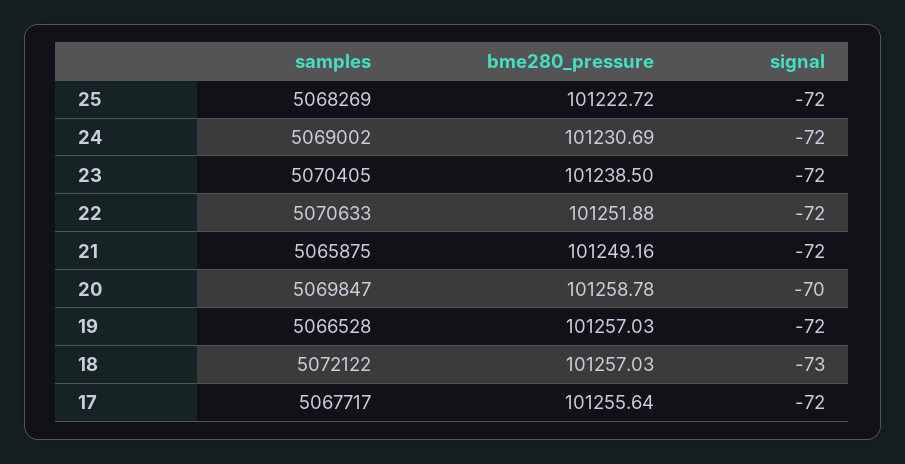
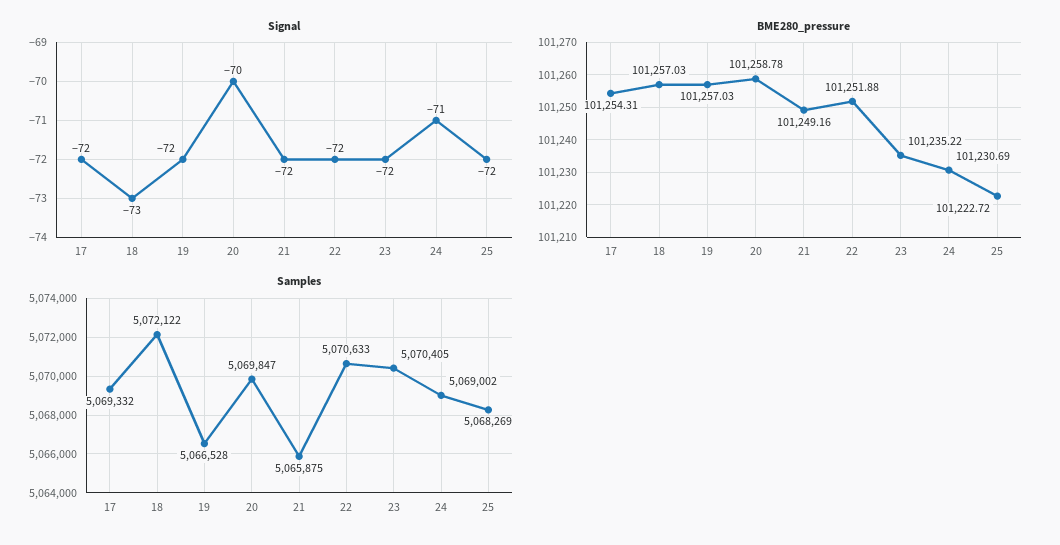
  {
    "samples": {
      "25": 5068269,
      "24": 5069002,
      "23": 5070405,
      "22": 5070633,
      "21": 5065875,
      "20": 5069847,
      "19": 5066528,
      "18": 5072122,
-     "17": 5067717
+     "17": 5069332
    },
    "bme280_pressure": {
      "25": 101222.72,
      "24": 101230.69,
-     "23": 101238.5,
+     "23": 101235.22,
      "22": 101251.88,
      "21": 101249.16,
      "20": 101258.78,
      "19": 101257.03,
      "18": 101257.03,
-     "17": 101255.64
+     "17": 101254.31
    },
    "signal": {
      "25": -72,
-     "24": -72,
+     "24": -71,
      "23": -72,
      "22": -72,
      "21": -72,
      "20": -70,
      "19": -72,
      "18": -73,
      "17": -72
    }
  }

